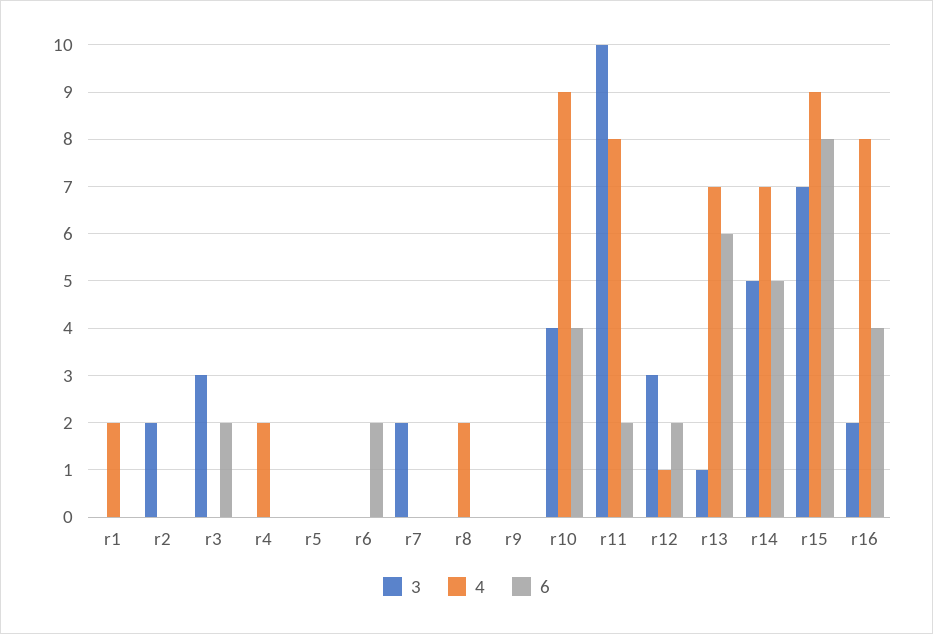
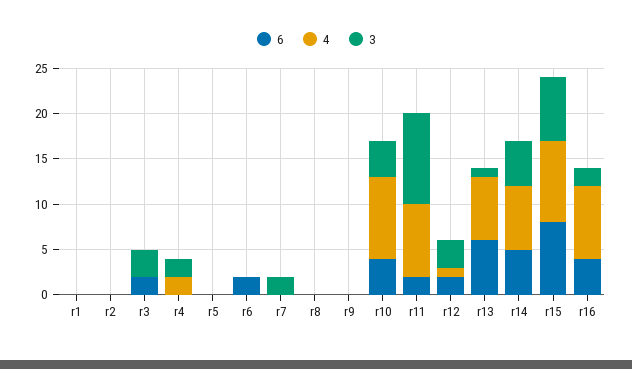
  {
    "3": {
      "r1": 0,
-     "r2": 2,
+     "r2": 0,
      "r3": 3,
-     "r4": 0,
+     "r4": 2,
      "r5": 0,
      "r6": 0,
      "r7": 2,
      "r8": 0,
      "r9": 0,
      "r10": 4,
      "r11": 10,
      "r12": 3,
      "r13": 1,
      "r14": 5,
      "r15": 7,
      "r16": 2
    },
    "4": {
-     "r1": 2,
+     "r1": 0,
      "r2": 0,
      "r3": 0,
      "r4": 2,
      "r5": 0,
      "r6": 0,
      "r7": 0,
-     "r8": 2,
+     "r8": 0,
      "r9": 0,
      "r10": 9,
      "r11": 8,
      "r12": 1,
      "r13": 7,
      "r14": 7,
      "r15": 9,
      "r16": 8
    },
    "6": {
      "r1": 0,
      "r2": 0,
      "r3": 2,
      "r4": 0,
      "r5": 0,
      "r6": 2,
      "r7": 0,
      "r8": 0,
      "r9": 0,
      "r10": 4,
      "r11": 2,
      "r12": 2,
      "r13": 6,
      "r14": 5,
      "r15": 8,
      "r16": 4
    }
  }

